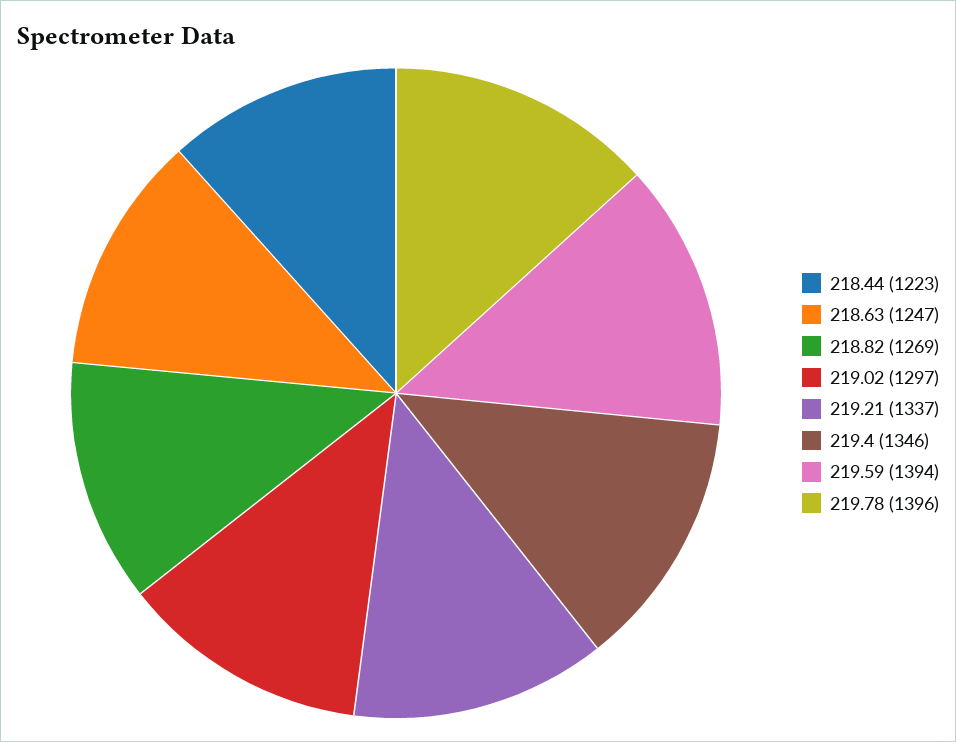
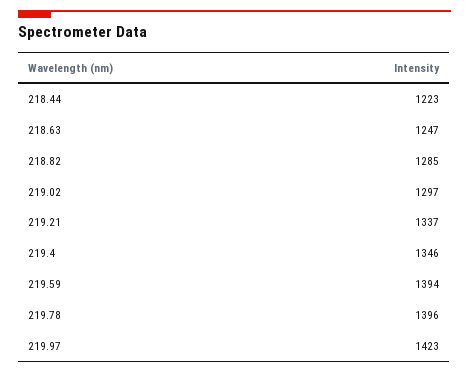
  {
    "218.44": 1223,
    "218.63": 1247,
-   "218.82": 1269,
+   "218.82": 1285,
    "219.02": 1297,
    "219.21": 1337,
    "219.4": 1346,
    "219.59": 1394,
-   "219.78": 1396
+   "219.78": 1396,
+   "219.97": 1423
  }

